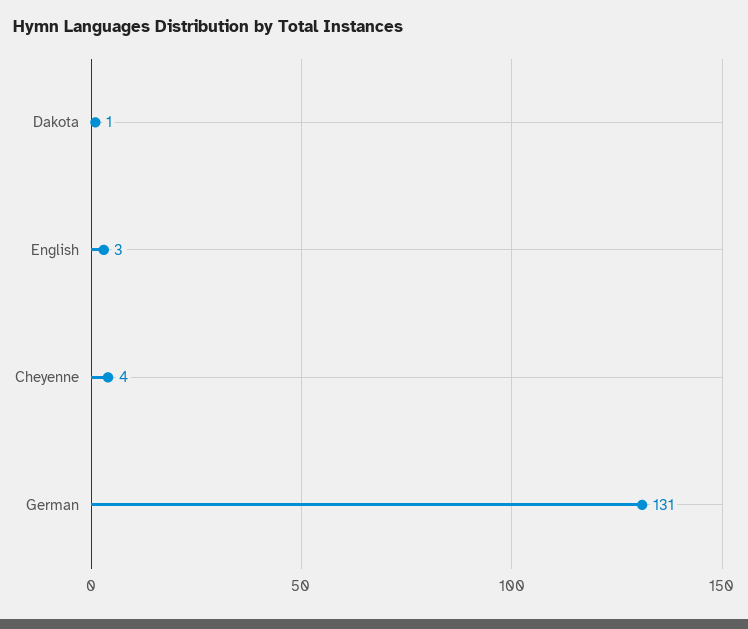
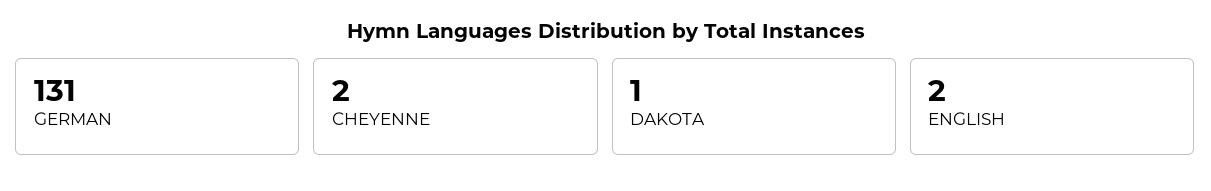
  {
    "Dakota": 1,
-   "English": 3,
+   "English": 2,
-   "Cheyenne": 4,
+   "Cheyenne": 2,
    "German": 131
  }

